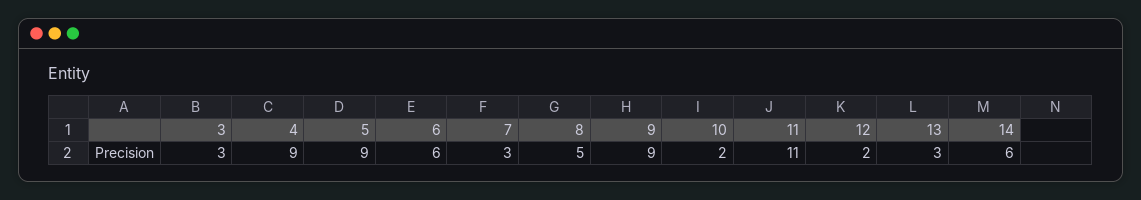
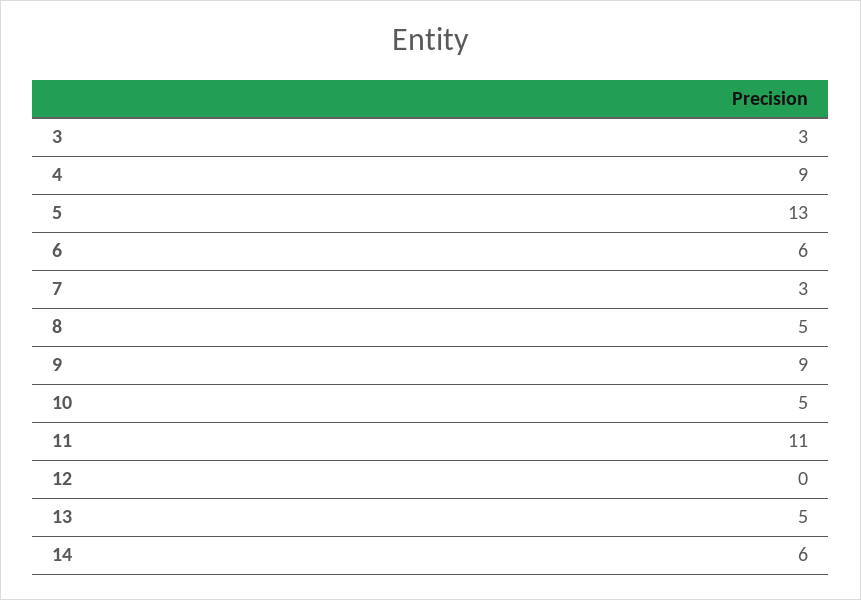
  {
    "3": 3,
    "4": 9,
-   "5": 9,
+   "5": 13,
    "6": 6,
    "7": 3,
    "8": 5,
    "9": 9,
-   "10": 2,
+   "10": 5,
    "11": 11,
-   "12": 2,
+   "12": 0,
-   "13": 3,
+   "13": 5,
    "14": 6
  }

